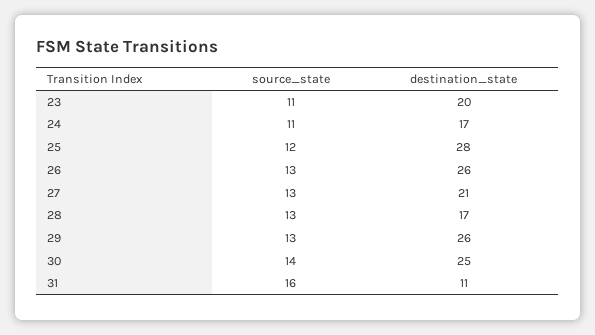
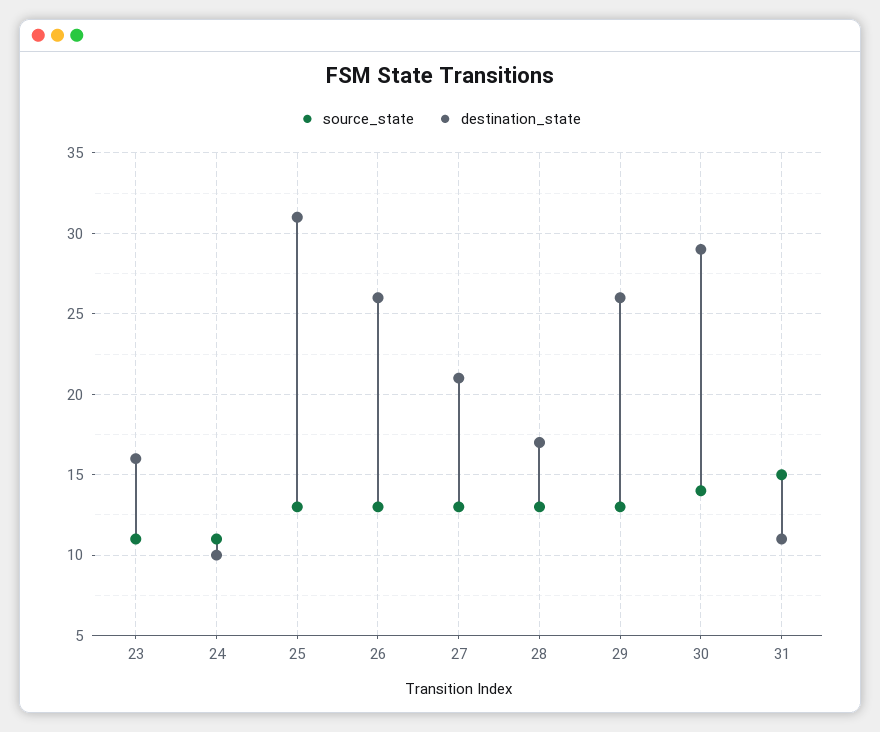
  {
    "source_state": {
      "23": 11,
      "24": 11,
-     "25": 12,
+     "25": 13,
      "26": 13,
      "27": 13,
      "28": 13,
      "29": 13,
      "30": 14,
-     "31": 16
+     "31": 15
    },
    "destination_state": {
-     "23": 20,
+     "23": 16,
-     "24": 17,
+     "24": 10,
-     "25": 28,
+     "25": 31,
      "26": 26,
      "27": 21,
      "28": 17,
      "29": 26,
-     "30": 25,
+     "30": 29,
      "31": 11
    }
  }

